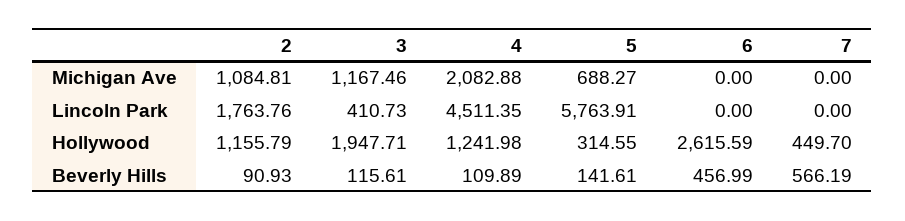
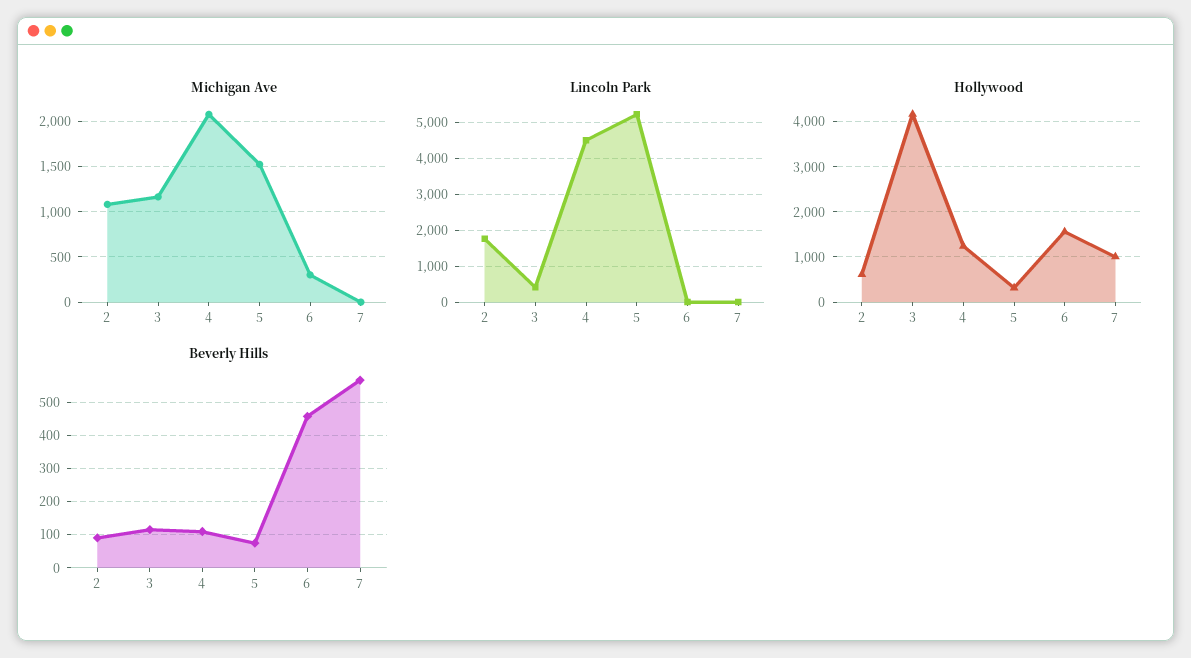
  {
    "Michigan Ave": {
      "2": 1084.81,
      "3": 1167.46,
      "4": 2082.88,
-     "5": 688.27,
+     "5": 1500,
-     "6": 0,
+     "6": 300,
      "7": 0
    },
    "Lincoln Park": {
      "2": 1763.76,
      "3": 410.73,
      "4": 4511.35,
-     "5": 5763.91,
+     "5": 5200,
      "6": 0,
      "7": 0
    },
    "Hollywood": {
-     "2": 1155.79,
+     "2": 600,
-     "3": 1947.71,
+     "3": 4200,
      "4": 1241.98,
      "5": 314.55,
-     "6": 2615.59,
+     "6": 1600,
-     "7": 449.7
+     "7": 1000
    },
    "Beverly Hills": {
      "2": 90.93,
      "3": 115.61,
      "4": 109.89,
-     "5": 141.61,
+     "5": 80,
      "6": 456.99,
      "7": 566.19
    }
  }

